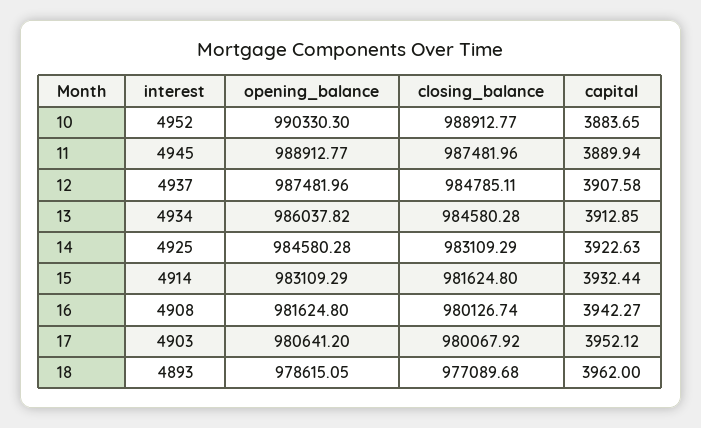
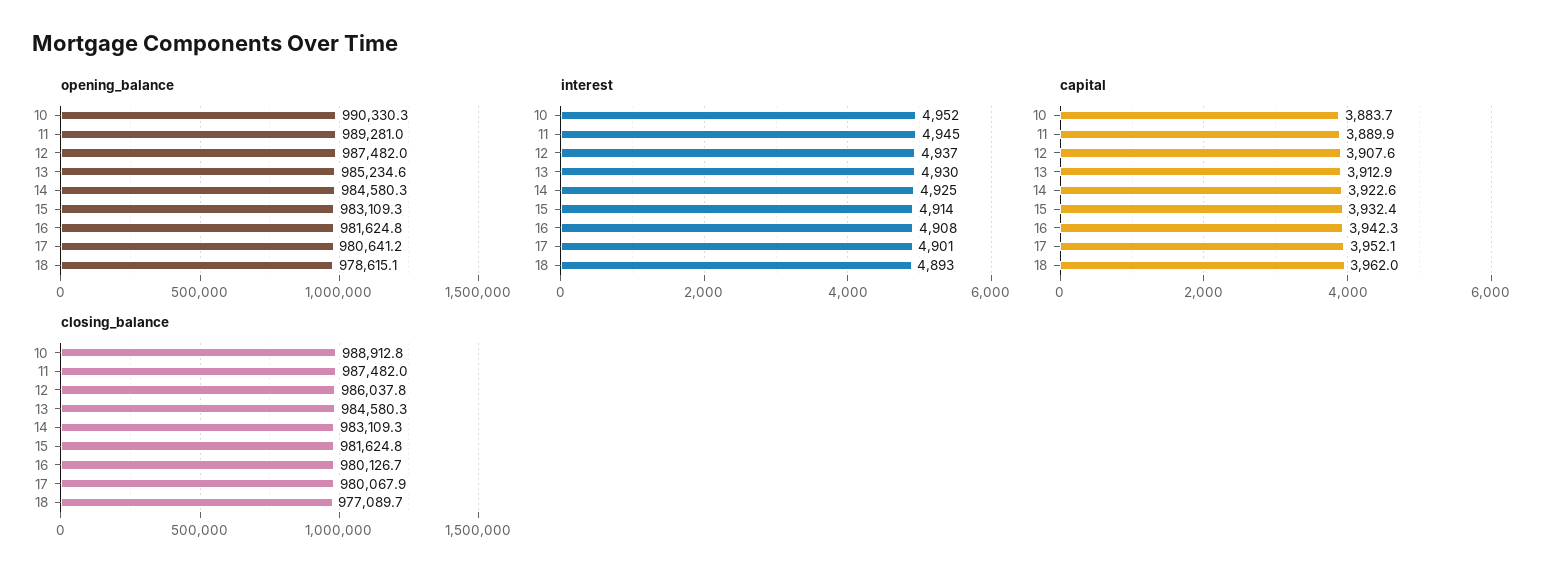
  {
    "interest": {
      "10": 4952,
      "11": 4945,
      "12": 4937,
-     "13": 4934,
+     "13": 4930,
      "14": 4925,
      "15": 4914,
      "16": 4908,
-     "17": 4903,
+     "17": 4901,
      "18": 4893
    },
    "opening_balance": {
      "10": 990330.3,
-     "11": 988912.77,
+     "11": 989281,
      "12": 987481.96,
-     "13": 986037.82,
+     "13": 985234.6,
      "14": 984580.28,
      "15": 983109.29,
      "16": 981624.8,
      "17": 980641.2,
      "18": 978615.05
    },
    "closing_balance": {
      "10": 988912.77,
      "11": 987481.96,
-     "12": 984785.11,
+     "12": 986037.8,
      "13": 984580.28,
      "14": 983109.29,
      "15": 981624.8,
      "16": 980126.74,
      "17": 980067.92,
      "18": 977089.68
    },
    "capital": {
      "10": 3883.65,
      "11": 3889.94,
      "12": 3907.58,
      "13": 3912.85,
      "14": 3922.63,
      "15": 3932.44,
      "16": 3942.27,
      "17": 3952.12,
      "18": 3962
    }
  }

